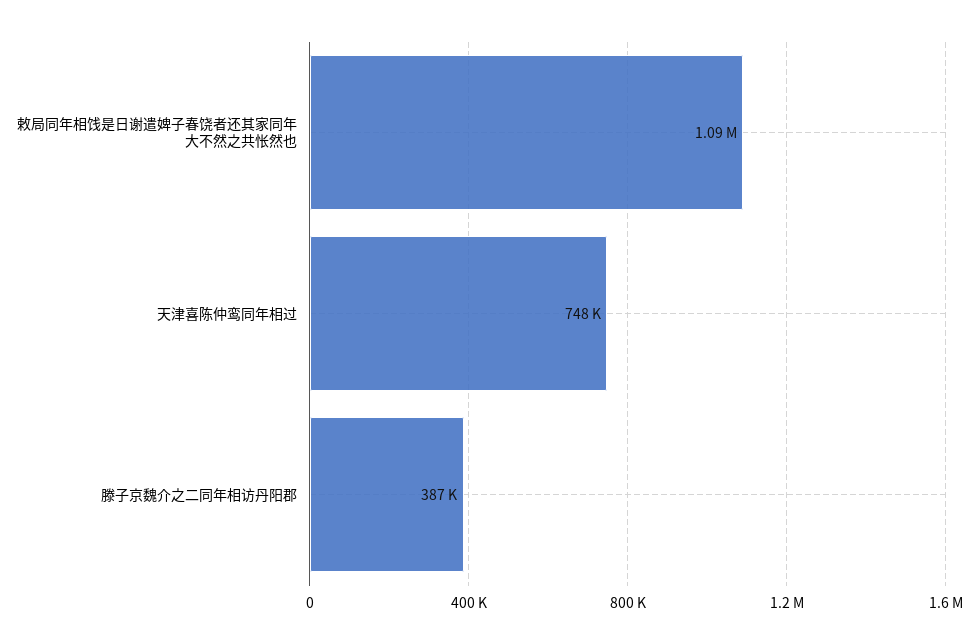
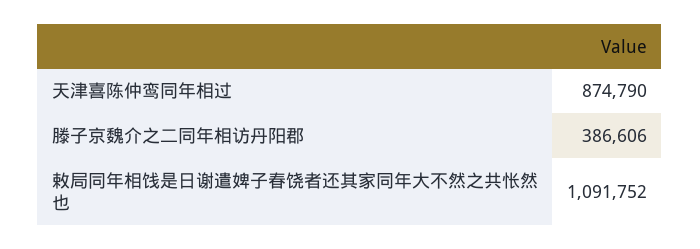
  {
    "敕局同年相饯是日谢遣婢子春饶者还其家同年大不然之共怅然也": 1091752,
-   "天津喜陈仲鸾同年相过": 748000,
+   "天津喜陈仲鸾同年相过": 874790,
    "滕子京魏介之二同年相访丹阳郡": 386606
  }

